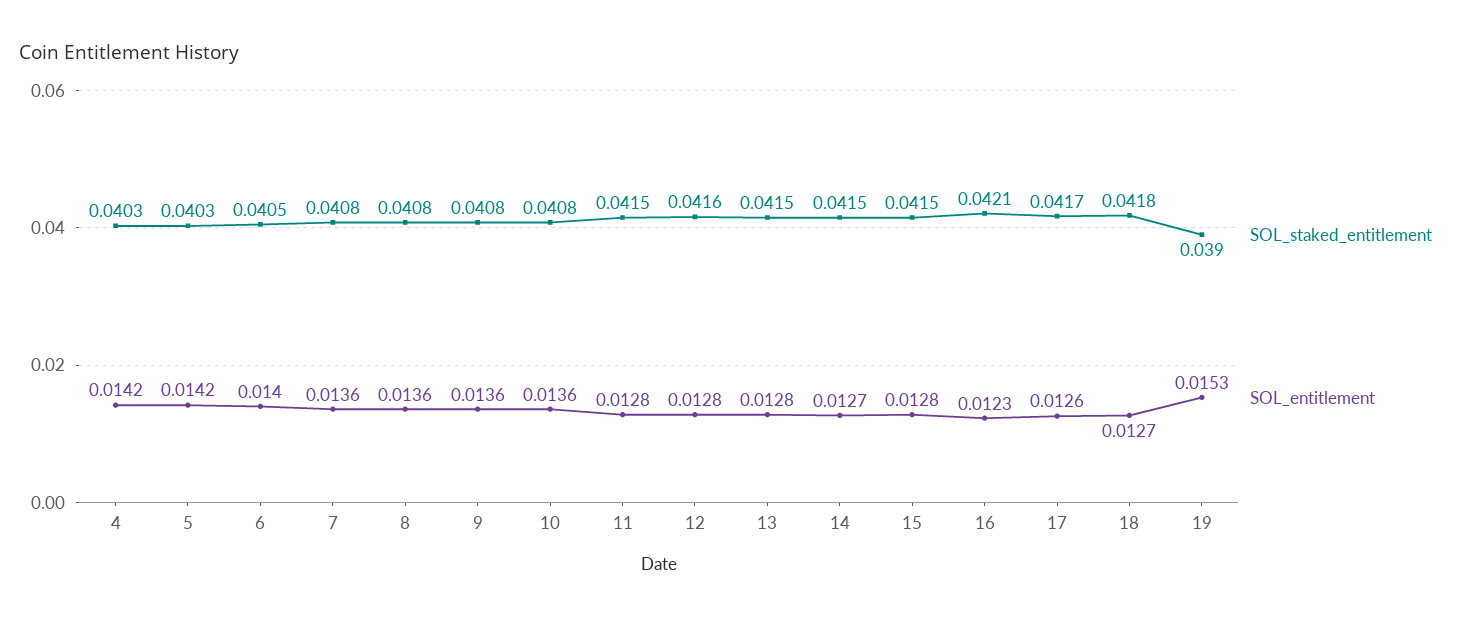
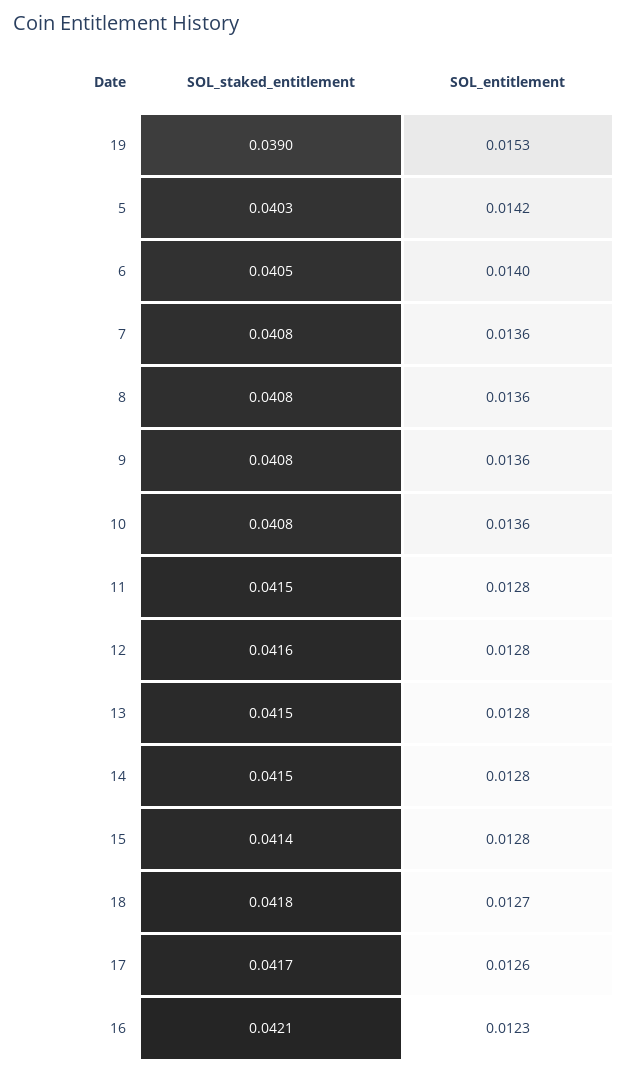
  {
    "SOL_staked_entitlement": {
-     "4": 0.0403,
      "5": 0.0403,
      "6": 0.0405,
      "7": 0.0408,
      "8": 0.0408,
      "9": 0.0408,
      "10": 0.0408,
      "11": 0.0415,
      "12": 0.0416,
      "13": 0.0415,
      "14": 0.0415,
-     "15": 0.0415,
+     "15": 0.0414,
      "16": 0.0421,
      "17": 0.0417,
      "18": 0.0418,
      "19": 0.039
    },
    "SOL_entitlement": {
-     "4": 0.0142,
      "5": 0.0142,
      "6": 0.014,
      "7": 0.0136,
      "8": 0.0136,
      "9": 0.0136,
      "10": 0.0136,
      "11": 0.0128,
      "12": 0.0128,
      "13": 0.0128,
-     "14": 0.0127,
+     "14": 0.0128,
      "15": 0.0128,
      "16": 0.0123,
      "17": 0.0126,
      "18": 0.0127,
      "19": 0.0153
    }
  }

